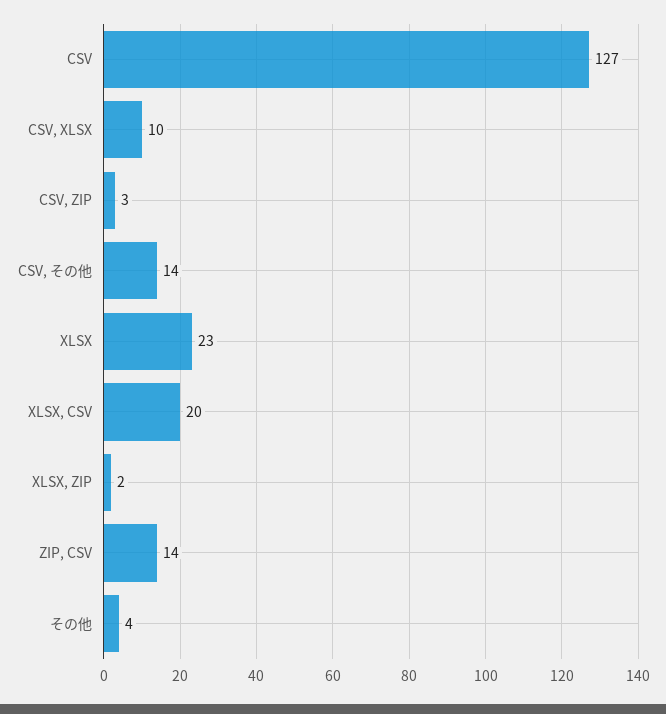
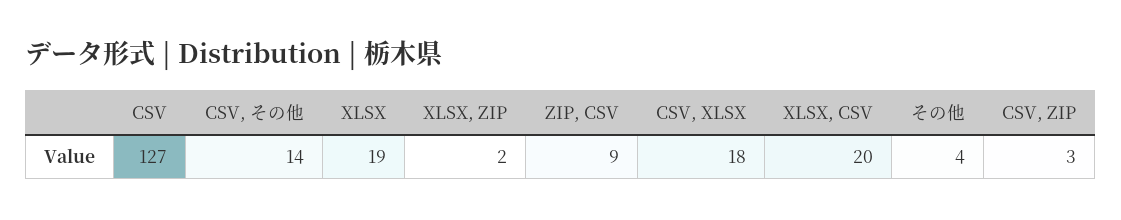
  {
    "CSV": 127,
-   "CSV, XLSX": 10,
+   "CSV, XLSX": 18,
    "CSV, ZIP": 3,
    "CSV, その他": 14,
-   "XLSX": 23,
+   "XLSX": 19,
    "XLSX, CSV": 20,
    "XLSX, ZIP": 2,
-   "ZIP, CSV": 14,
+   "ZIP, CSV": 9,
    "その他": 4
  }

